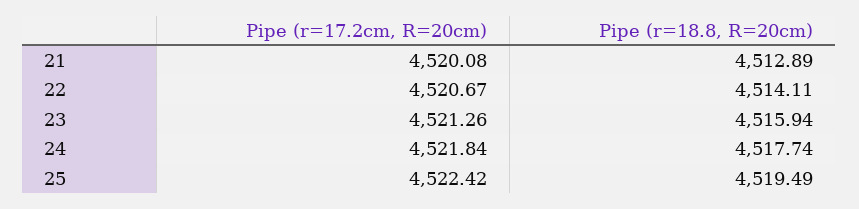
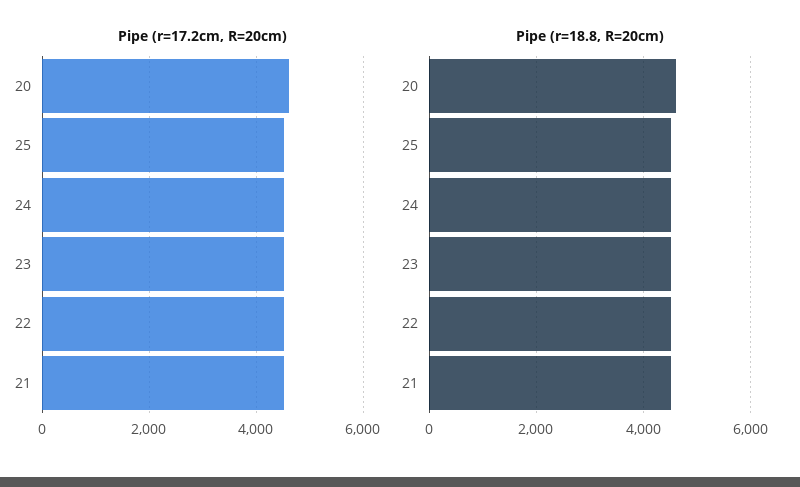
  {
    "Pipe (r=17.2cm, R=20cm)": {
      "21": 4520.08,
      "22": 4520.67,
      "23": 4521.26,
      "24": 4521.84,
-     "25": 4522.42
+     "25": 4522.42,
+     "20": 4600
    },
    "Pipe (r=18.8, R=20cm)": {
      "21": 4512.89,
      "22": 4514.11,
      "23": 4515.94,
      "24": 4517.74,
-     "25": 4519.49
+     "25": 4519.49,
+     "20": 4600
    }
  }

